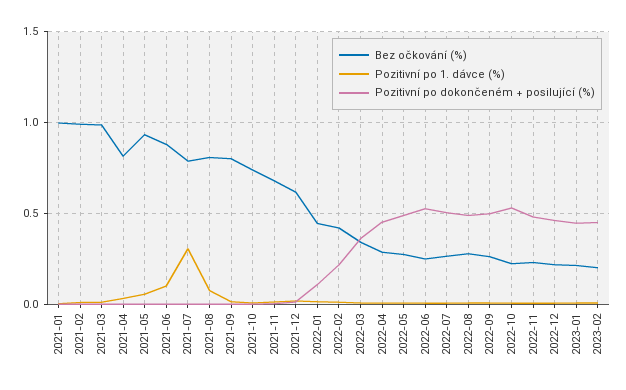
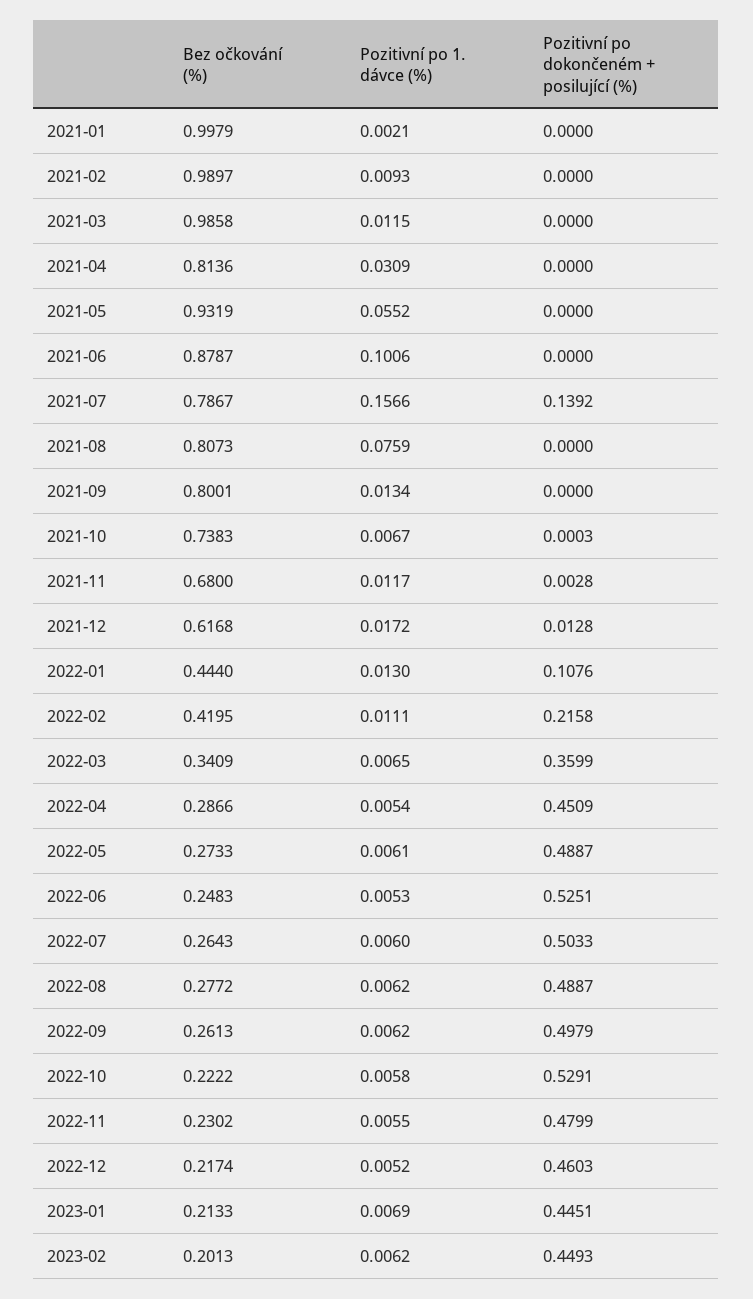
  {
    "Bez očkování (%)": {
      "2021-01": 0.9979,
      "2021-02": 0.9897,
      "2021-03": 0.9858,
      "2021-04": 0.8136,
      "2021-05": 0.9319,
      "2021-06": 0.8787,
      "2021-07": 0.7867,
      "2021-08": 0.8073,
      "2021-09": 0.8001,
      "2021-10": 0.7383,
      "2021-11": 0.68,
      "2021-12": 0.6168,
      "2022-01": 0.444,
      "2022-02": 0.4195,
      "2022-03": 0.3409,
      "2022-04": 0.2866,
      "2022-05": 0.2733,
      "2022-06": 0.2483,
      "2022-07": 0.2643,
      "2022-08": 0.2772,
      "2022-09": 0.2613,
      "2022-10": 0.2222,
      "2022-11": 0.2302,
      "2022-12": 0.2174,
      "2023-01": 0.2133,
      "2023-02": 0.2013
    },
    "Pozitivní po 1. dávce (%)": {
      "2021-01": 0.0021,
      "2021-02": 0.0093,
      "2021-03": 0.0115,
      "2021-04": 0.0309,
      "2021-05": 0.0552,
      "2021-06": 0.1006,
-     "2021-07": 0.3,
+     "2021-07": 0.1566,
      "2021-08": 0.0759,
      "2021-09": 0.0134,
      "2021-10": 0.0067,
      "2021-11": 0.0117,
      "2021-12": 0.0172,
      "2022-01": 0.013,
      "2022-02": 0.0111,
      "2022-03": 0.0065,
      "2022-04": 0.0054,
      "2022-05": 0.0061,
      "2022-06": 0.0053,
      "2022-07": 0.006,
      "2022-08": 0.0062,
      "2022-09": 0.0062,
      "2022-10": 0.0058,
      "2022-11": 0.0055,
      "2022-12": 0.0052,
      "2023-01": 0.0069,
      "2023-02": 0.0062
    },
    "Pozitivní po dokončeném + posilující (%)": {
      "2021-01": 0,
      "2021-02": 0,
      "2021-03": 0,
      "2021-04": 0,
      "2021-05": 0,
      "2021-06": 0,
-     "2021-07": 0,
+     "2021-07": 0.1392,
      "2021-08": 0,
      "2021-09": 0,
      "2021-10": 0.0003,
      "2021-11": 0.0028,
      "2021-12": 0.0128,
      "2022-01": 0.1076,
      "2022-02": 0.2158,
      "2022-03": 0.3599,
      "2022-04": 0.4509,
      "2022-05": 0.4887,
      "2022-06": 0.5251,
      "2022-07": 0.5033,
      "2022-08": 0.4887,
      "2022-09": 0.4979,
      "2022-10": 0.5291,
      "2022-11": 0.4799,
      "2022-12": 0.4603,
      "2023-01": 0.4451,
      "2023-02": 0.4493
    }
  }

